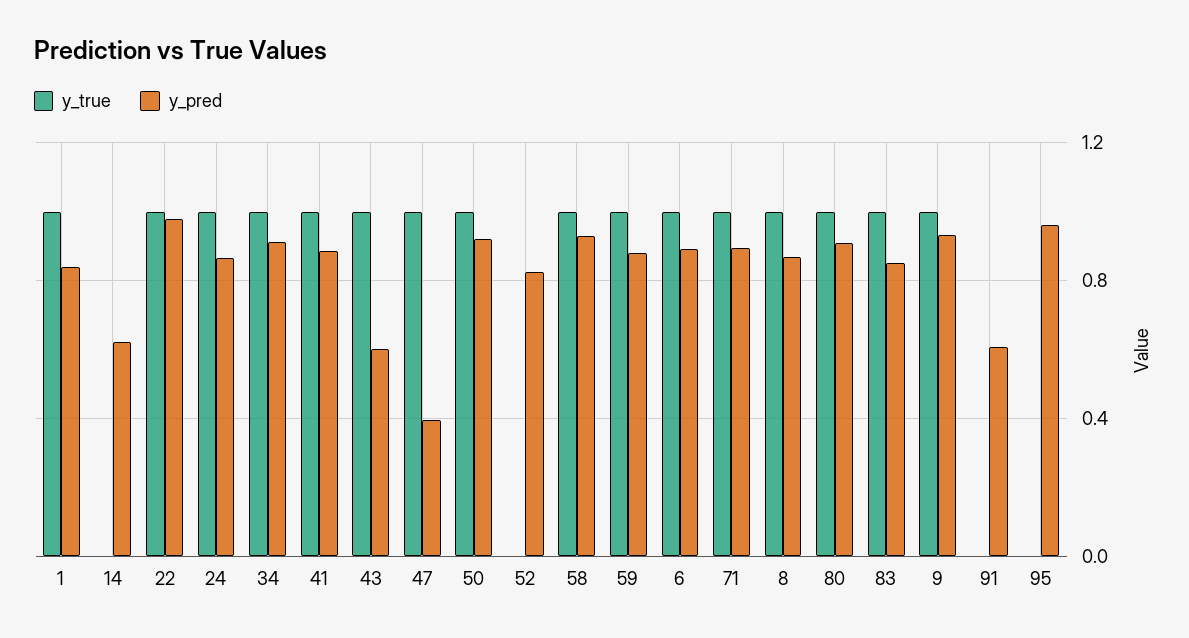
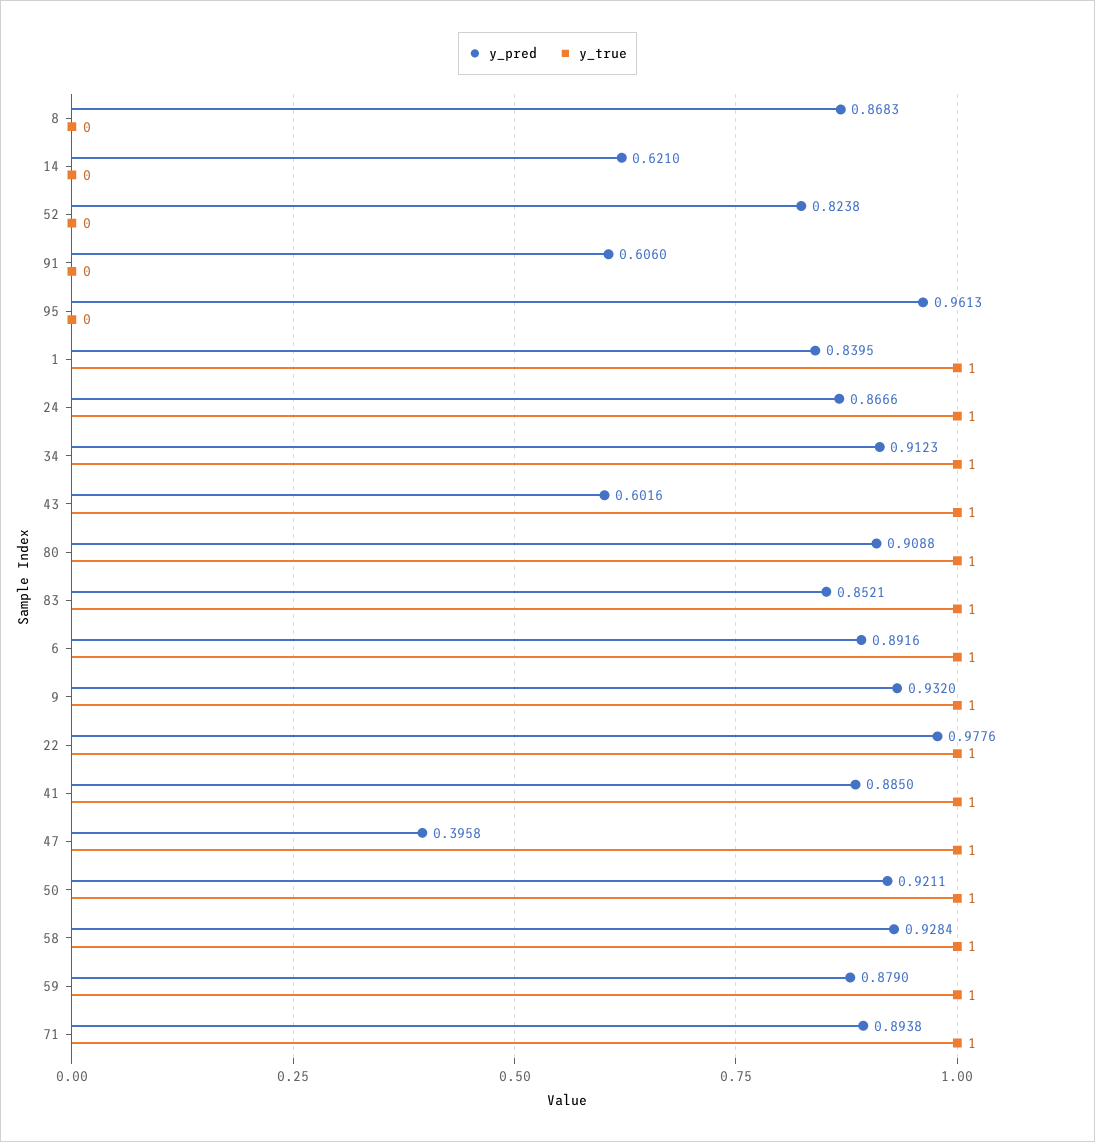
  {
    "y_true": {
      "1": 1,
      "14": 0,
      "22": 1,
      "24": 1,
      "34": 1,
      "41": 1,
      "43": 1,
      "47": 1,
      "50": 1,
      "52": 0,
      "58": 1,
      "59": 1,
      "6": 1,
      "71": 1,
-     "8": 1,
+     "8": 0,
      "80": 1,
      "83": 1,
      "9": 1,
      "91": 0,
      "95": 0
    },
    "y_pred": {
      "1": 0.8395,
      "14": 0.621,
      "22": 0.9776,
      "24": 0.8666,
      "34": 0.9123,
      "41": 0.885,
      "43": 0.6016,
      "47": 0.3958,
      "50": 0.9211,
      "52": 0.8238,
      "58": 0.9284,
      "59": 0.879,
      "6": 0.8916,
      "71": 0.8938,
      "8": 0.8683,
      "80": 0.9088,
      "83": 0.8521,
      "9": 0.932,
      "91": 0.606,
      "95": 0.9613
    }
  }

